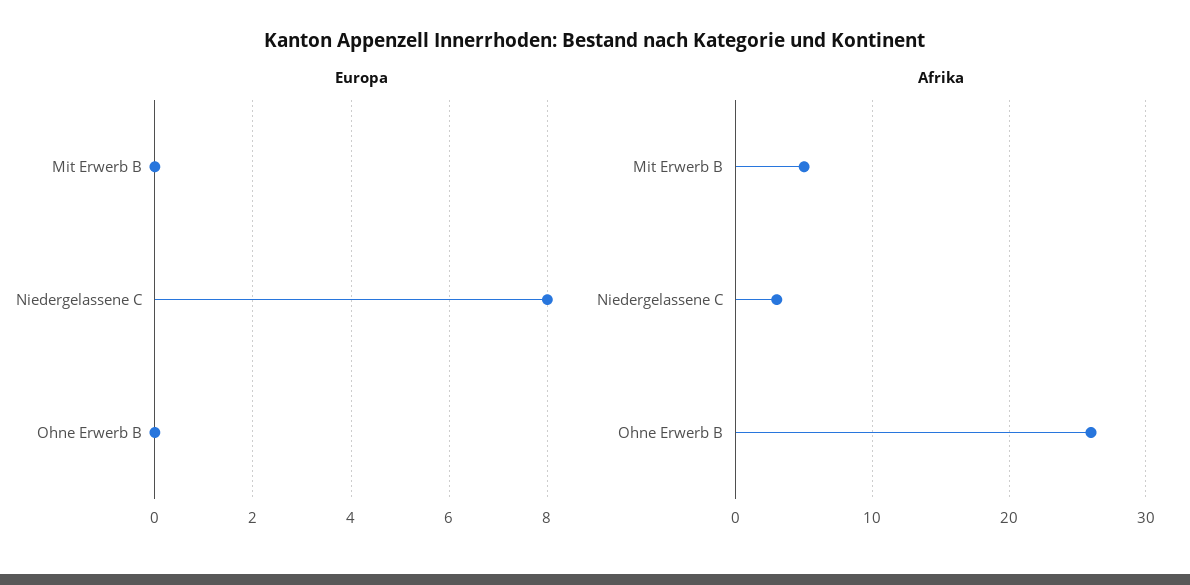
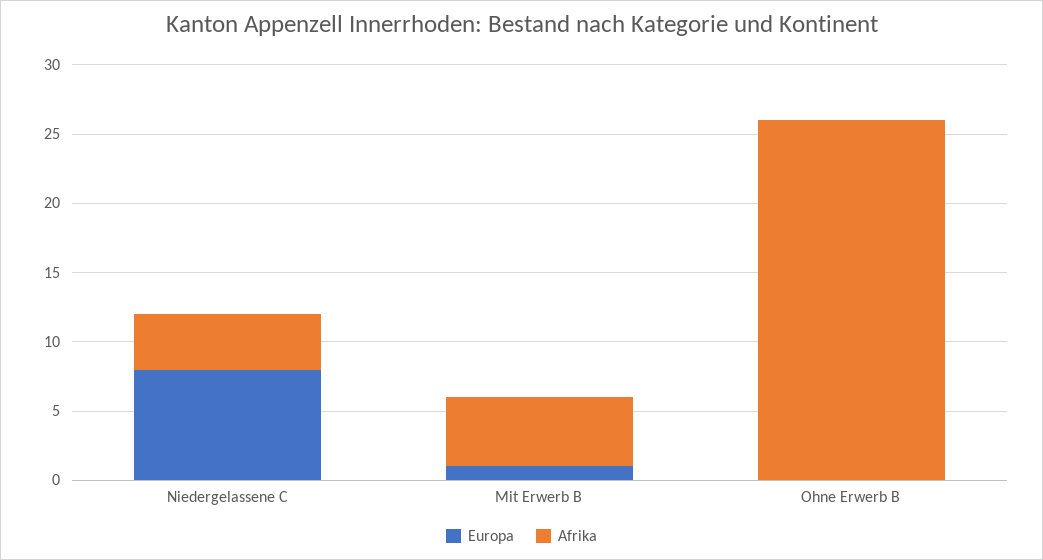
  {
    "Europa": {
-     "Mit Erwerb B": 0,
+     "Mit Erwerb B": 1,
      "Niedergelassene C": 8,
      "Ohne Erwerb B": 0
    },
    "Afrika": {
      "Mit Erwerb B": 5,
-     "Niedergelassene C": 3,
+     "Niedergelassene C": 4,
      "Ohne Erwerb B": 26
    }
  }

